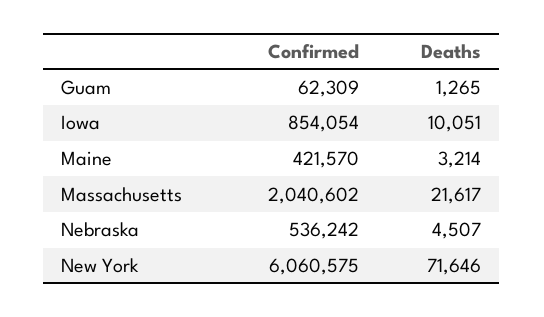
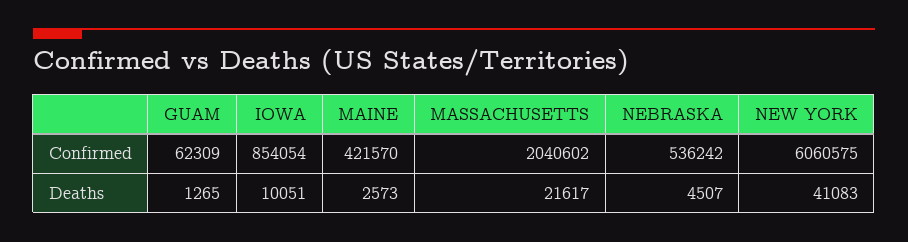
  {
    "Confirmed": {
      "Guam": 62309,
      "Iowa": 854054,
      "Maine": 421570,
      "Massachusetts": 2040602,
      "Nebraska": 536242,
      "New York": 6060575
    },
    "Deaths": {
      "Guam": 1265,
      "Iowa": 10051,
-     "Maine": 3214,
+     "Maine": 2573,
      "Massachusetts": 21617,
      "Nebraska": 4507,
-     "New York": 71646
+     "New York": 41083
    }
  }

